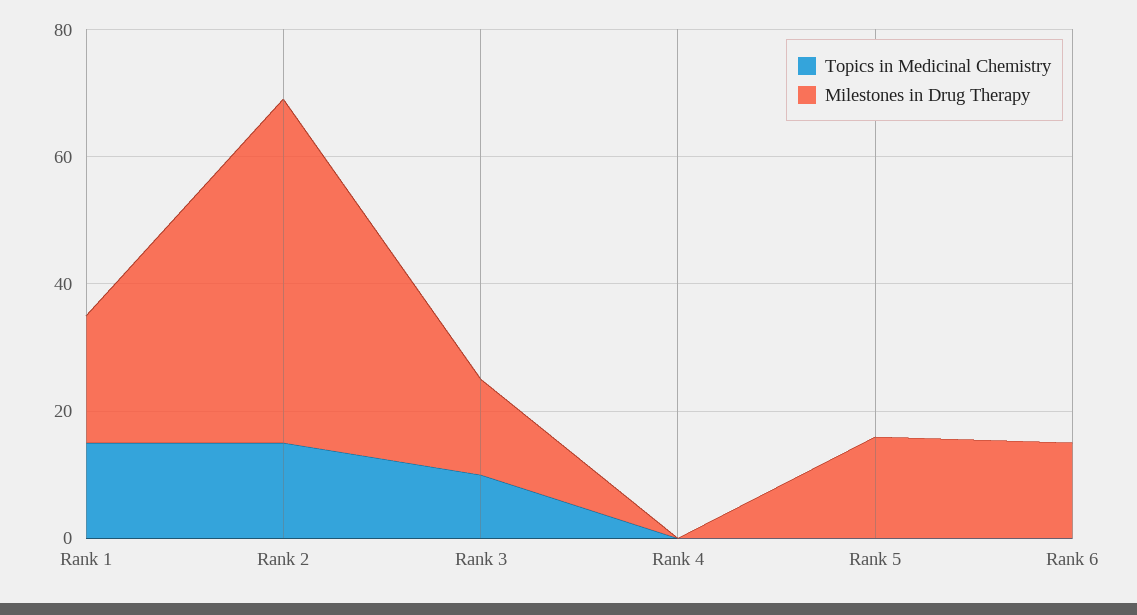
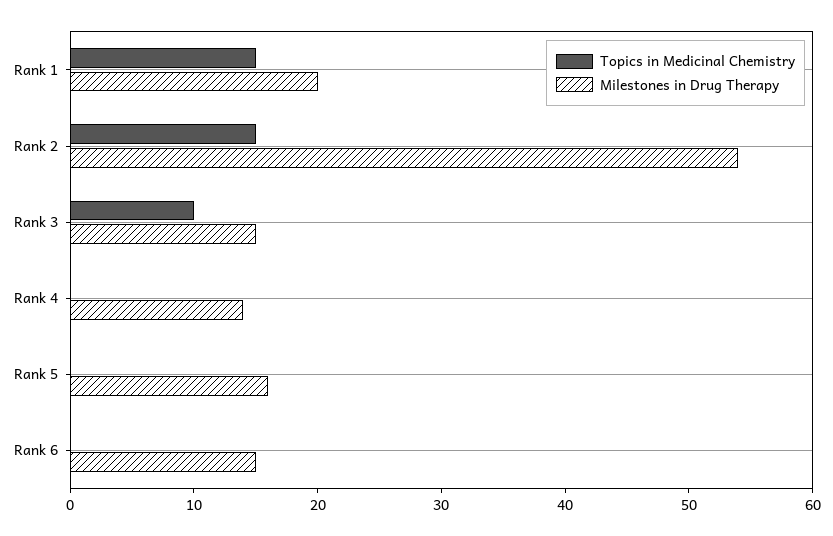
  {
    "Topics in Medicinal Chemistry": {
      "Rank 1": 15,
      "Rank 2": 15,
      "Rank 3": 10,
      "Rank 4": 0,
      "Rank 5": 0,
      "Rank 6": 0
    },
    "Milestones in Drug Therapy": {
      "Rank 1": 20,
      "Rank 2": 54,
      "Rank 3": 15,
-     "Rank 4": 0,
+     "Rank 4": 14,
      "Rank 5": 16,
      "Rank 6": 15
    }
  }

